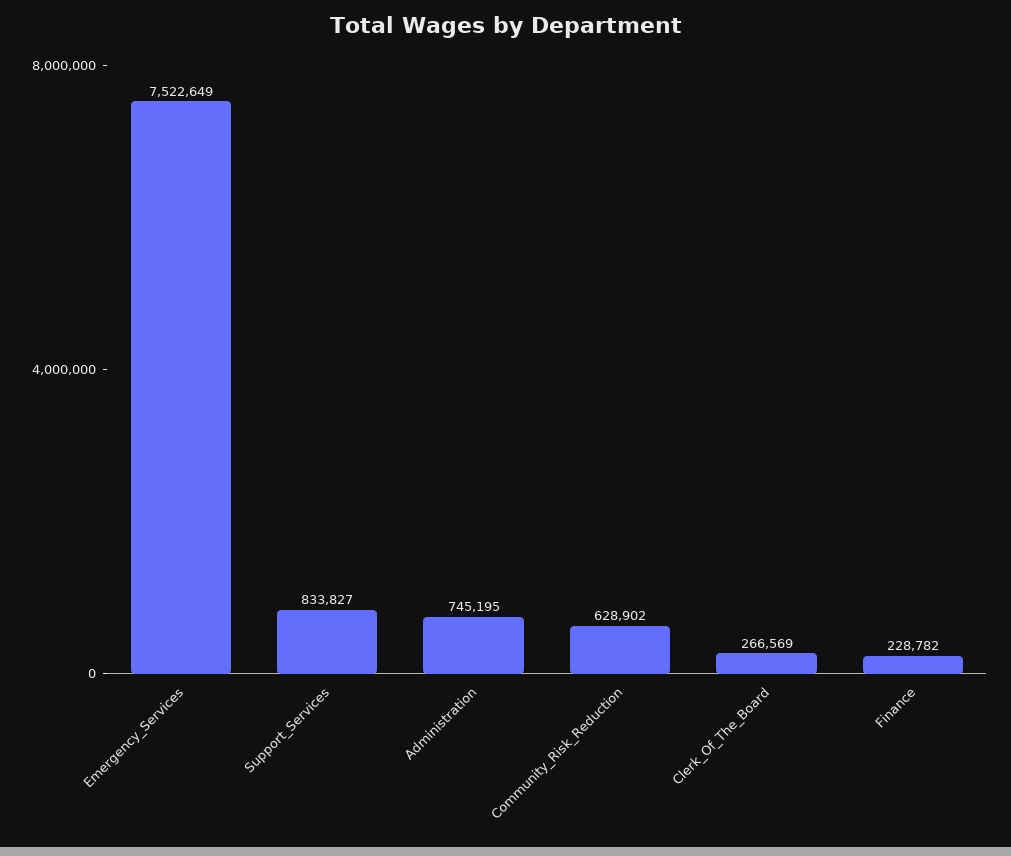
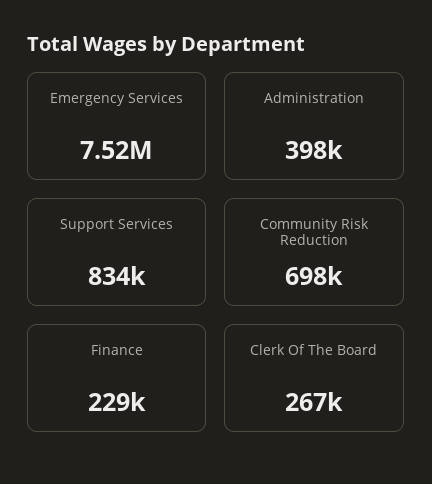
  {
    "Emergency_Services": 7522649,
    "Support_Services": 833827,
-   "Administration": 745195,
+   "Administration": 398000,
-   "Community_Risk_Reduction": 628902,
+   "Community_Risk_Reduction": 698000,
    "Clerk_Of_The_Board": 266569,
    "Finance": 228782
  }

